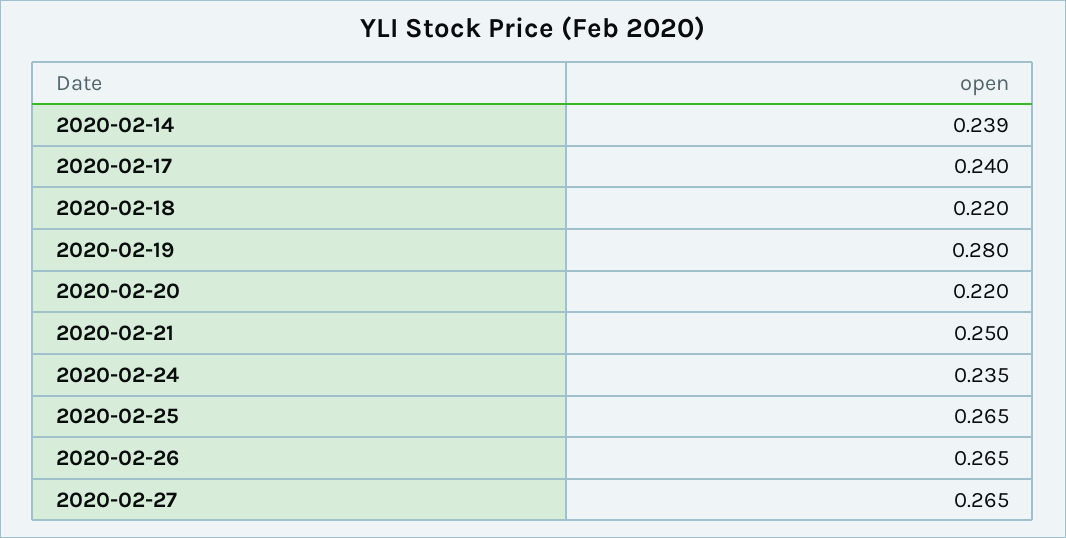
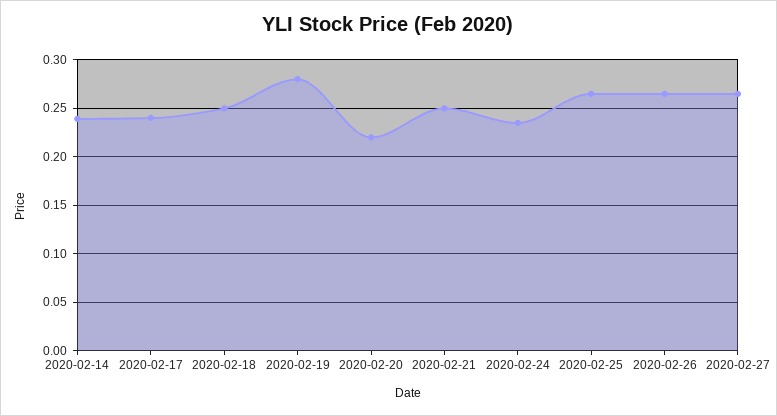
  {
    "2020-02-14": 0.239,
    "2020-02-17": 0.24,
-   "2020-02-18": 0.22,
+   "2020-02-18": 0.25,
    "2020-02-19": 0.28,
    "2020-02-20": 0.22,
    "2020-02-21": 0.25,
    "2020-02-24": 0.235,
    "2020-02-25": 0.265,
    "2020-02-26": 0.265,
    "2020-02-27": 0.265
  }

